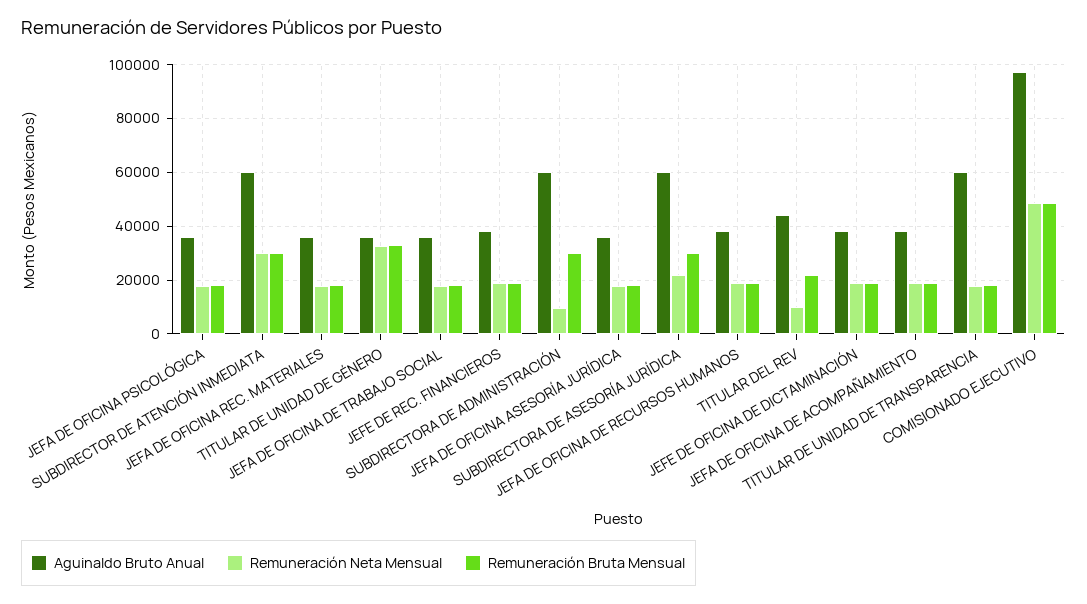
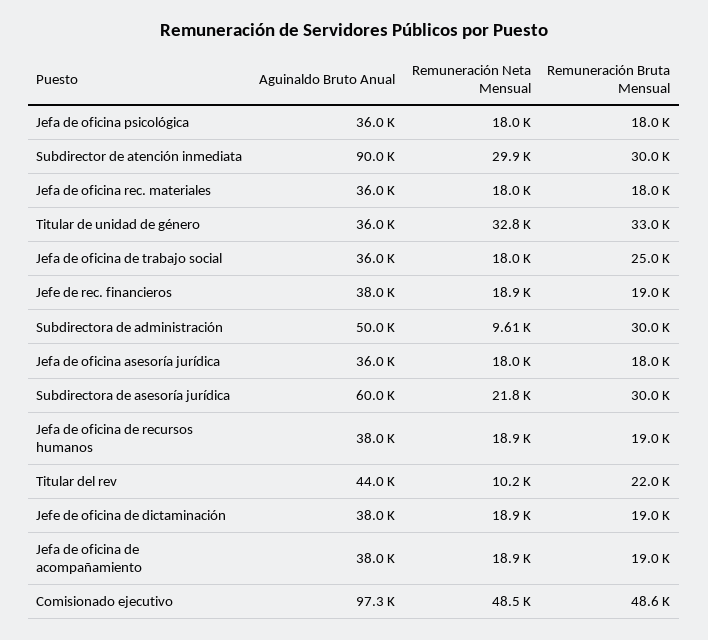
  {
    "Aguinaldo Bruto Anual": {
      "JEFA DE OFICINA PSICOLÓGICA": 36000,
-     "SUBDIRECTOR DE ATENCIÓN INMEDIATA": 60000,
+     "SUBDIRECTOR DE ATENCIÓN INMEDIATA": 90000,
      "JEFA DE OFICINA REC. MATERIALES": 36000,
      "TITULAR DE UNIDAD DE GÉNERO": 36000,
      "JEFA DE OFICINA DE TRABAJO SOCIAL": 36000,
      "JEFE DE REC. FINANCIEROS": 38000,
-     "SUBDIRECTORA DE ADMINISTRACIÓN": 60000,
+     "SUBDIRECTORA DE ADMINISTRACIÓN": 50000,
      "JEFA DE OFICINA ASESORÍA JURÍDICA": 36000,
      "SUBDIRECTORA DE ASESORÍA JURÍDICA": 60000,
      "JEFA DE OFICINA DE RECURSOS HUMANOS": 38000,
      "TITULAR DEL REV": 44000,
      "JEFE DE OFICINA DE DICTAMINACIÓN": 38000,
      "JEFA DE OFICINA DE ACOMPAÑAMIENTO": 38000,
-     "TITULAR DE UNIDAD DE TRANSPARENCIA": 60000,
      "COMISIONADO EJECUTIVO": 97300
    },
    "Remuneración Neta Mensual": {
      "JEFA DE OFICINA PSICOLÓGICA": 18000,
      "SUBDIRECTOR DE ATENCIÓN INMEDIATA": 29900,
      "JEFA DE OFICINA REC. MATERIALES": 18000,
      "TITULAR DE UNIDAD DE GÉNERO": 32800,
      "JEFA DE OFICINA DE TRABAJO SOCIAL": 18000,
      "JEFE DE REC. FINANCIEROS": 18900,
      "SUBDIRECTORA DE ADMINISTRACIÓN": 9610,
      "JEFA DE OFICINA ASESORÍA JURÍDICA": 18000,
      "SUBDIRECTORA DE ASESORÍA JURÍDICA": 21800,
      "JEFA DE OFICINA DE RECURSOS HUMANOS": 18900,
      "TITULAR DEL REV": 10200,
      "JEFE DE OFICINA DE DICTAMINACIÓN": 18900,
      "JEFA DE OFICINA DE ACOMPAÑAMIENTO": 18900,
-     "TITULAR DE UNIDAD DE TRANSPARENCIA": 17500,
      "COMISIONADO EJECUTIVO": 48500
    },
    "Remuneración Bruta Mensual": {
      "JEFA DE OFICINA PSICOLÓGICA": 18000,
      "SUBDIRECTOR DE ATENCIÓN INMEDIATA": 30000,
      "JEFA DE OFICINA REC. MATERIALES": 18000,
      "TITULAR DE UNIDAD DE GÉNERO": 33000,
-     "JEFA DE OFICINA DE TRABAJO SOCIAL": 17500,
+     "JEFA DE OFICINA DE TRABAJO SOCIAL": 25000,
      "JEFE DE REC. FINANCIEROS": 19000,
      "SUBDIRECTORA DE ADMINISTRACIÓN": 30000,
      "JEFA DE OFICINA ASESORÍA JURÍDICA": 18000,
      "SUBDIRECTORA DE ASESORÍA JURÍDICA": 30000,
      "JEFA DE OFICINA DE RECURSOS HUMANOS": 19000,
      "TITULAR DEL REV": 22000,
      "JEFE DE OFICINA DE DICTAMINACIÓN": 19000,
      "JEFA DE OFICINA DE ACOMPAÑAMIENTO": 19000,
-     "TITULAR DE UNIDAD DE TRANSPARENCIA": 17500,
      "COMISIONADO EJECUTIVO": 48600
    }
  }

